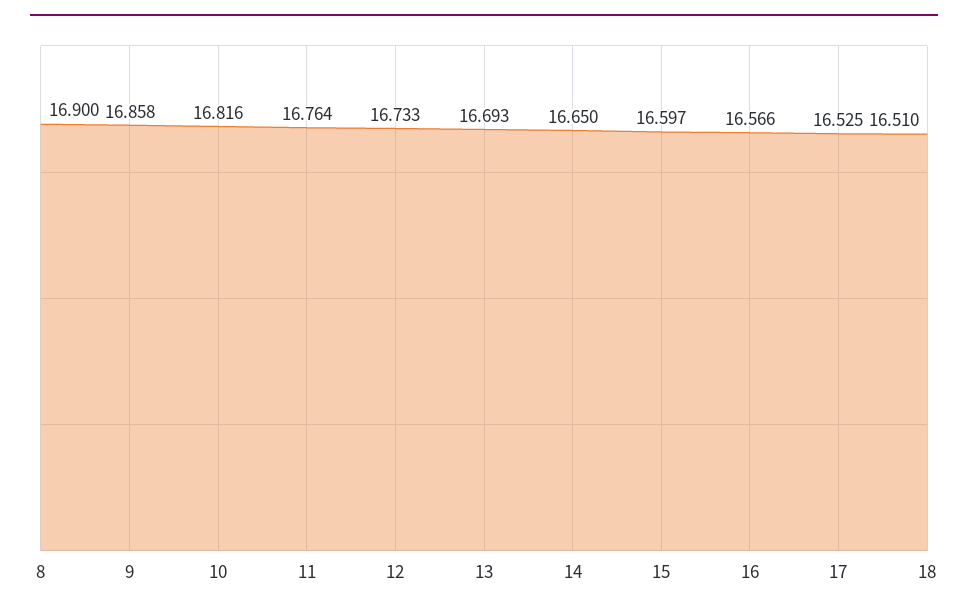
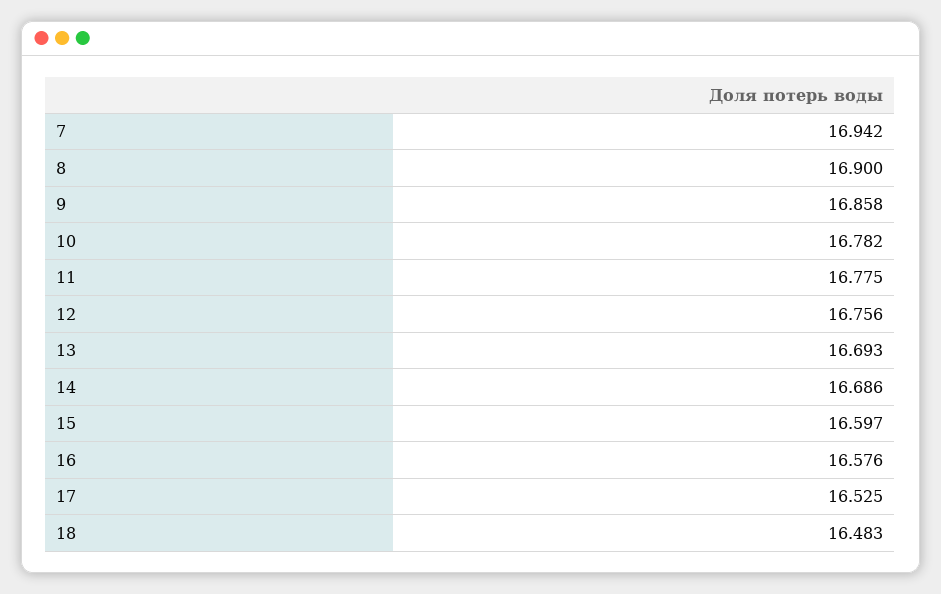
  {
    "8": 16.9,
    "9": 16.858,
-   "10": 16.816,
+   "10": 16.782,
-   "11": 16.764,
+   "11": 16.775,
-   "12": 16.733,
+   "12": 16.756,
    "13": 16.693,
-   "14": 16.65,
+   "14": 16.686,
    "15": 16.597,
-   "16": 16.566,
+   "16": 16.576,
    "17": 16.525,
-   "18": 16.51
+   "18": 16.483,
+   "7": 16.942
  }

